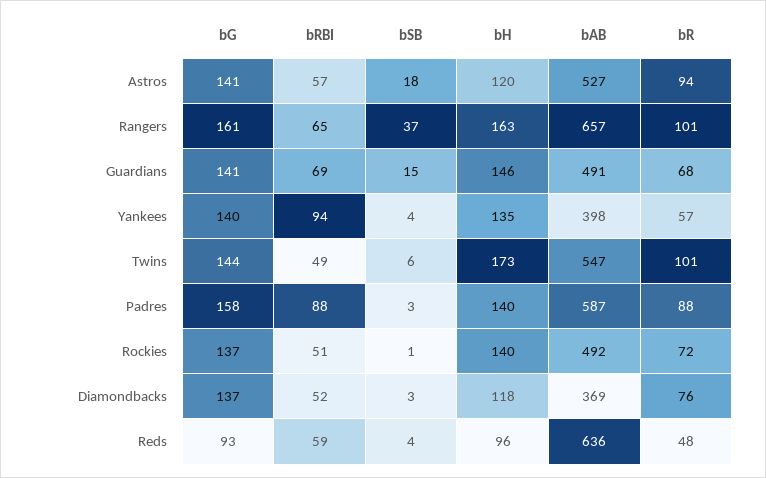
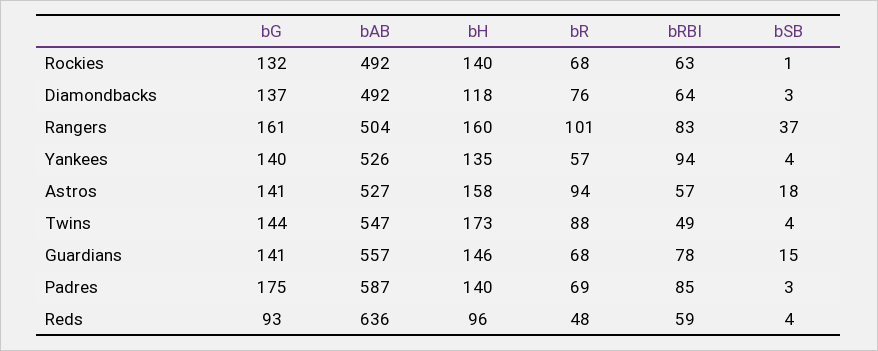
  {
    "bG": {
      "Astros": 141,
      "Rangers": 161,
      "Guardians": 141,
      "Yankees": 140,
      "Twins": 144,
-     "Padres": 158,
+     "Padres": 175,
-     "Rockies": 137,
+     "Rockies": 132,
      "Diamondbacks": 137,
      "Reds": 93
    },
    "bRBI": {
      "Astros": 57,
-     "Rangers": 65,
+     "Rangers": 83,
-     "Guardians": 69,
+     "Guardians": 78,
      "Yankees": 94,
      "Twins": 49,
-     "Padres": 88,
+     "Padres": 85,
-     "Rockies": 51,
+     "Rockies": 63,
-     "Diamondbacks": 52,
+     "Diamondbacks": 64,
      "Reds": 59
    },
    "bSB": {
      "Astros": 18,
      "Rangers": 37,
      "Guardians": 15,
      "Yankees": 4,
-     "Twins": 6,
+     "Twins": 4,
      "Padres": 3,
      "Rockies": 1,
      "Diamondbacks": 3,
      "Reds": 4
    },
    "bH": {
-     "Astros": 120,
+     "Astros": 158,
-     "Rangers": 163,
+     "Rangers": 160,
      "Guardians": 146,
      "Yankees": 135,
      "Twins": 173,
      "Padres": 140,
      "Rockies": 140,
      "Diamondbacks": 118,
      "Reds": 96
    },
    "bAB": {
      "Astros": 527,
-     "Rangers": 657,
+     "Rangers": 504,
-     "Guardians": 491,
+     "Guardians": 557,
-     "Yankees": 398,
+     "Yankees": 526,
      "Twins": 547,
      "Padres": 587,
      "Rockies": 492,
-     "Diamondbacks": 369,
+     "Diamondbacks": 492,
      "Reds": 636
    },
    "bR": {
      "Astros": 94,
      "Rangers": 101,
      "Guardians": 68,
      "Yankees": 57,
-     "Twins": 101,
+     "Twins": 88,
-     "Padres": 88,
+     "Padres": 69,
-     "Rockies": 72,
+     "Rockies": 68,
      "Diamondbacks": 76,
      "Reds": 48
    }
  }

